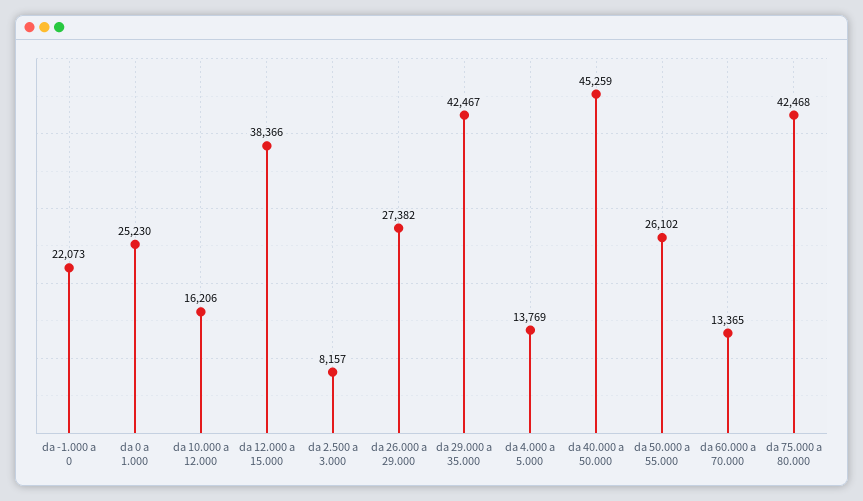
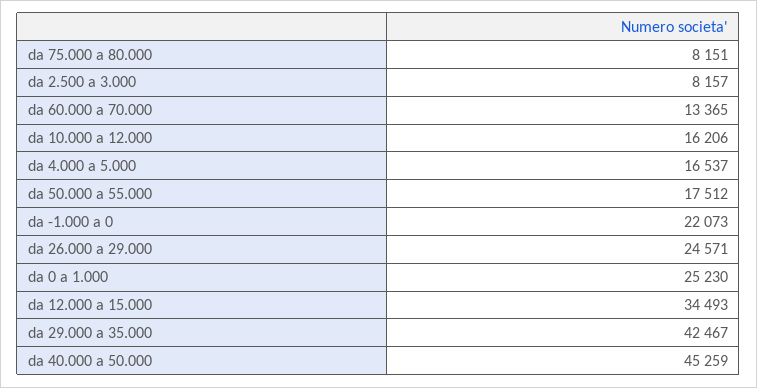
  {
    "da -1.000 a 0": 22073,
    "da 0 a 1.000": 25230,
    "da 10.000 a 12.000": 16206,
-   "da 12.000 a 15.000": 38366,
+   "da 12.000 a 15.000": 34493,
    "da 2.500 a 3.000": 8157,
-   "da 26.000 a 29.000": 27382,
+   "da 26.000 a 29.000": 24571,
    "da 29.000 a 35.000": 42467,
-   "da 4.000 a 5.000": 13769,
+   "da 4.000 a 5.000": 16537,
    "da 40.000 a 50.000": 45259,
-   "da 50.000 a 55.000": 26102,
+   "da 50.000 a 55.000": 17512,
    "da 60.000 a 70.000": 13365,
-   "da 75.000 a 80.000": 42468
+   "da 75.000 a 80.000": 8151
  }

